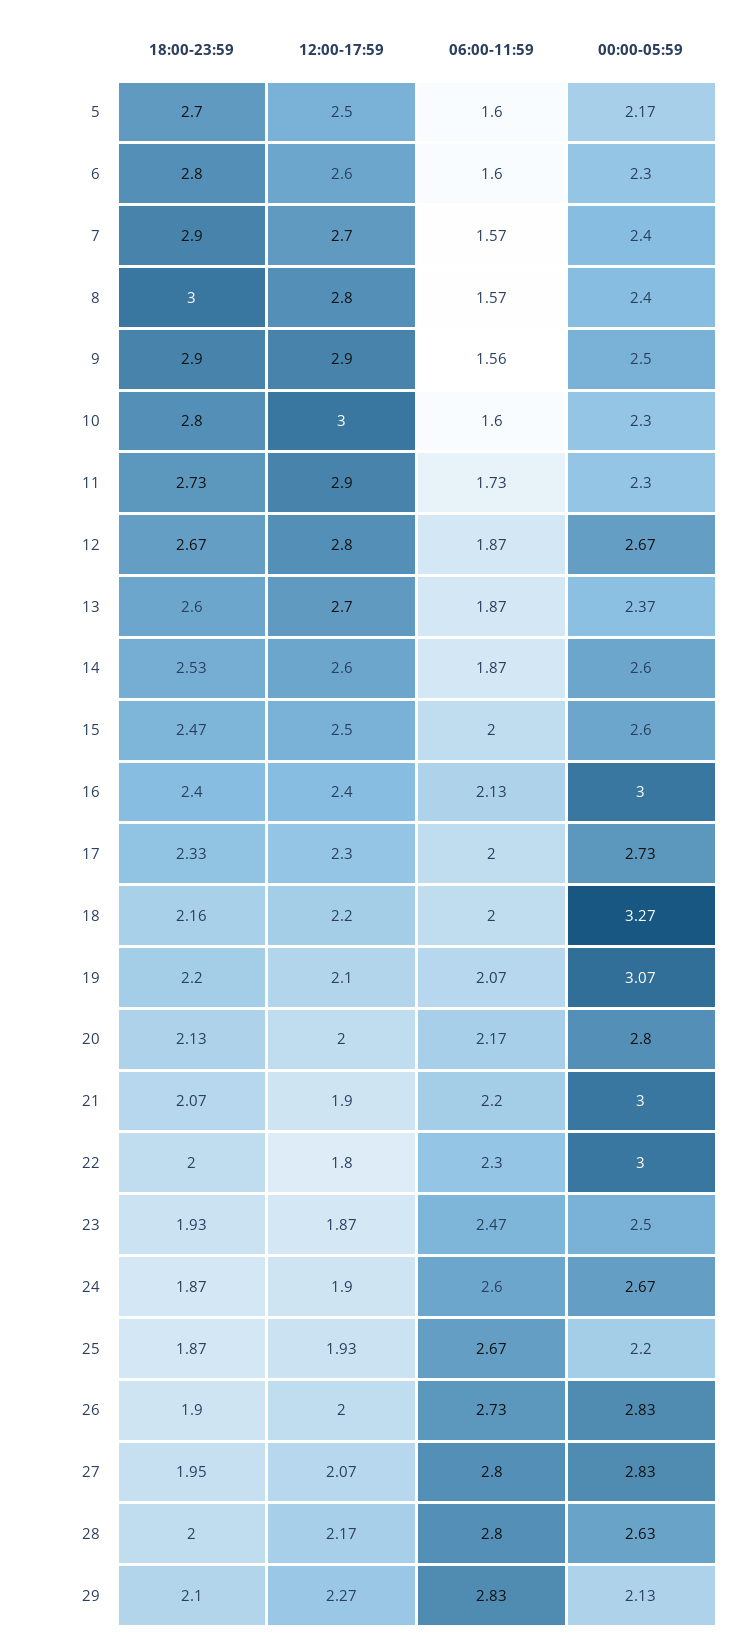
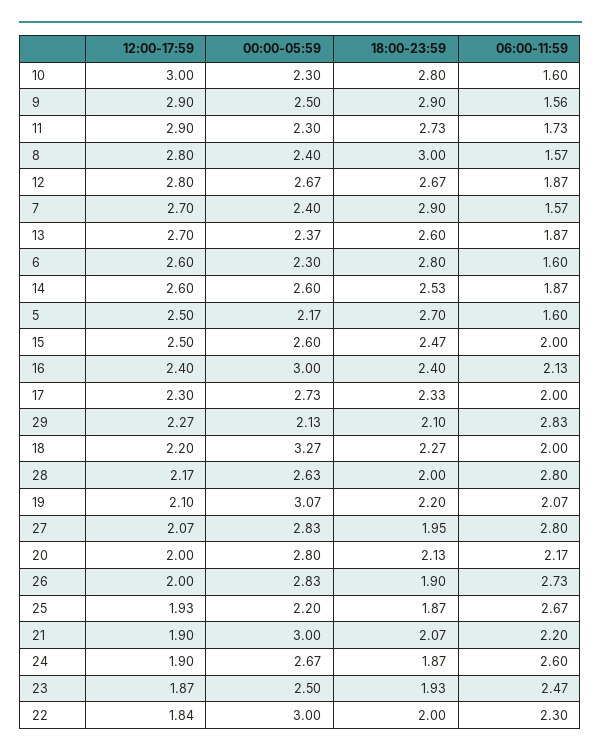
  {
    "18:00-23:59": {
      "5": 2.7,
      "6": 2.8,
      "7": 2.9,
      "8": 3,
      "9": 2.9,
      "10": 2.8,
      "11": 2.73,
      "12": 2.67,
      "13": 2.6,
      "14": 2.53,
      "15": 2.47,
      "16": 2.4,
      "17": 2.33,
-     "18": 2.16,
+     "18": 2.27,
      "19": 2.2,
      "20": 2.13,
      "21": 2.07,
      "22": 2,
      "23": 1.93,
      "24": 1.87,
      "25": 1.87,
      "26": 1.9,
      "27": 1.95,
      "28": 2,
      "29": 2.1
    },
    "12:00-17:59": {
      "5": 2.5,
      "6": 2.6,
      "7": 2.7,
      "8": 2.8,
      "9": 2.9,
      "10": 3,
      "11": 2.9,
      "12": 2.8,
      "13": 2.7,
      "14": 2.6,
      "15": 2.5,
      "16": 2.4,
      "17": 2.3,
      "18": 2.2,
      "19": 2.1,
      "20": 2,
      "21": 1.9,
-     "22": 1.8,
+     "22": 1.84,
      "23": 1.87,
      "24": 1.9,
      "25": 1.93,
      "26": 2,
      "27": 2.07,
      "28": 2.17,
      "29": 2.27
    },
    "06:00-11:59": {
      "5": 1.6,
      "6": 1.6,
      "7": 1.57,
      "8": 1.57,
      "9": 1.56,
      "10": 1.6,
      "11": 1.73,
      "12": 1.87,
      "13": 1.87,
      "14": 1.87,
      "15": 2,
      "16": 2.13,
      "17": 2,
      "18": 2,
      "19": 2.07,
      "20": 2.17,
      "21": 2.2,
      "22": 2.3,
      "23": 2.47,
      "24": 2.6,
      "25": 2.67,
      "26": 2.73,
      "27": 2.8,
      "28": 2.8,
      "29": 2.83
    },
    "00:00-05:59": {
      "5": 2.17,
      "6": 2.3,
      "7": 2.4,
      "8": 2.4,
      "9": 2.5,
      "10": 2.3,
      "11": 2.3,
      "12": 2.67,
      "13": 2.37,
      "14": 2.6,
      "15": 2.6,
      "16": 3,
      "17": 2.73,
      "18": 3.27,
      "19": 3.07,
      "20": 2.8,
      "21": 3,
      "22": 3,
      "23": 2.5,
      "24": 2.67,
      "25": 2.2,
      "26": 2.83,
      "27": 2.83,
      "28": 2.63,
      "29": 2.13
    }
  }

